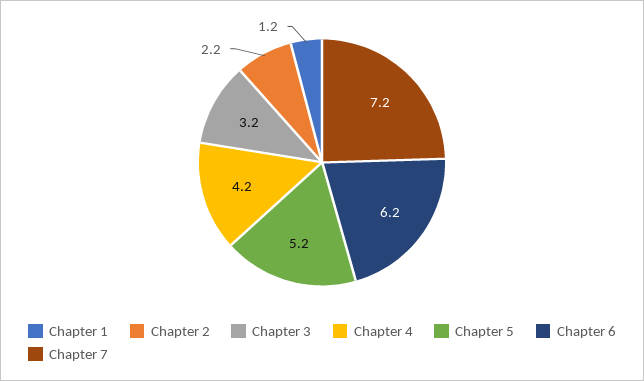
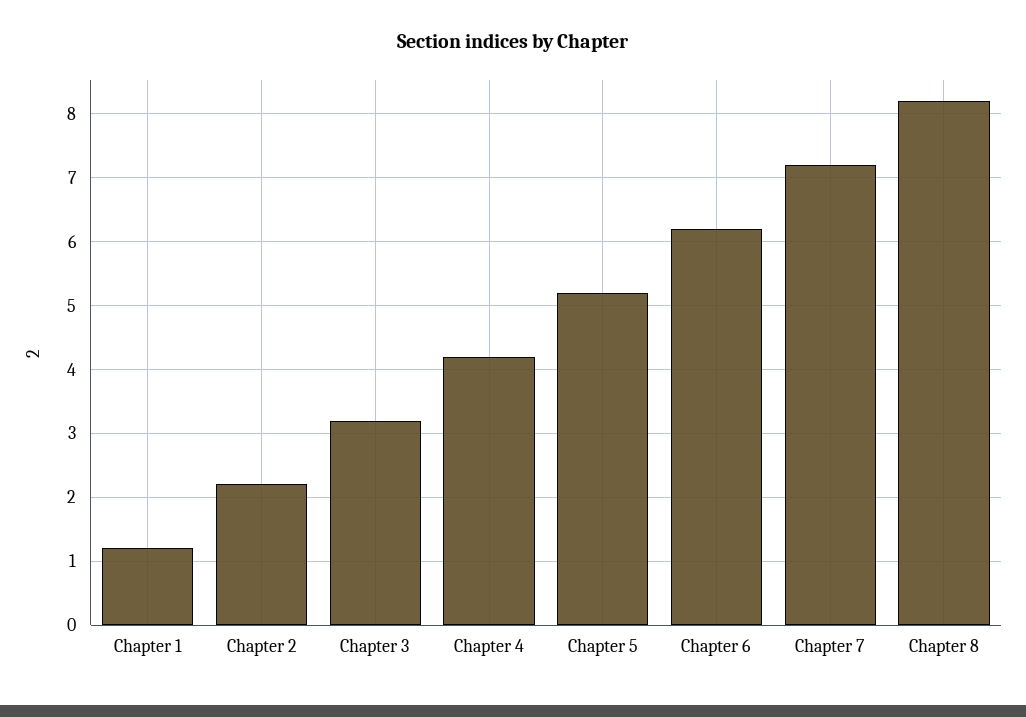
  {
    "Chapter 1": 1.2,
    "Chapter 2": 2.2,
    "Chapter 3": 3.2,
    "Chapter 4": 4.2,
    "Chapter 5": 5.2,
    "Chapter 6": 6.2,
-   "Chapter 7": 7.2
+   "Chapter 7": 7.2,
+   "Chapter 8": 8.2
  }

